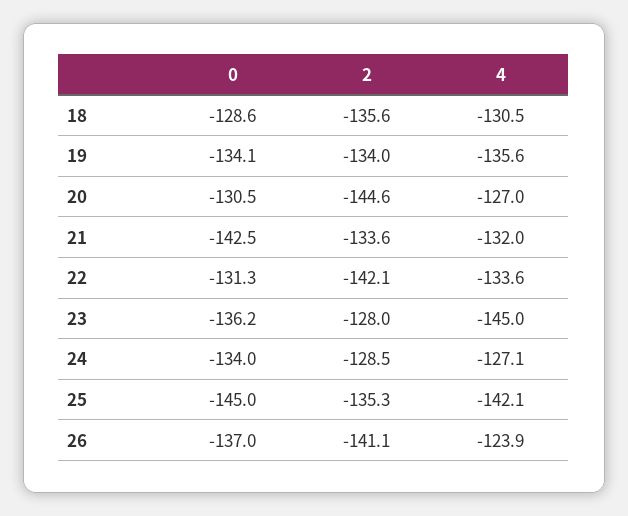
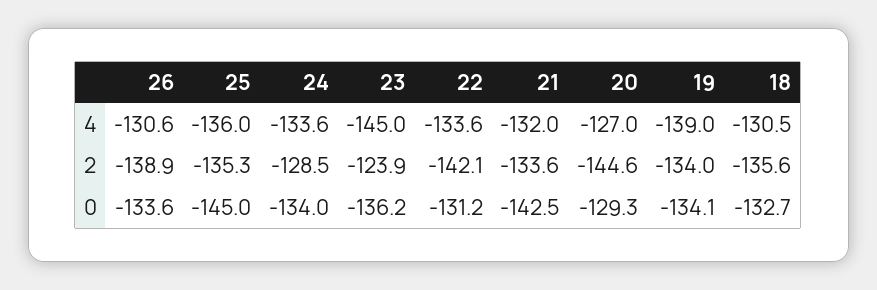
  {
    "0": {
-     "18": -128.6,
+     "18": -132.7,
      "19": -134.1,
-     "20": -130.5,
+     "20": -129.3,
      "21": -142.5,
-     "22": -131.3,
+     "22": -131.2,
      "23": -136.2,
      "24": -134,
      "25": -145,
-     "26": -137
+     "26": -133.6
    },
    "2": {
      "18": -135.6,
      "19": -134,
      "20": -144.6,
      "21": -133.6,
      "22": -142.1,
-     "23": -128,
+     "23": -123.9,
      "24": -128.5,
      "25": -135.3,
-     "26": -141.1
+     "26": -138.9
    },
    "4": {
      "18": -130.5,
-     "19": -135.6,
+     "19": -139,
      "20": -127,
      "21": -132,
      "22": -133.6,
      "23": -145,
-     "24": -127.1,
+     "24": -133.6,
-     "25": -142.1,
+     "25": -136,
-     "26": -123.9
+     "26": -130.6
    }
  }

